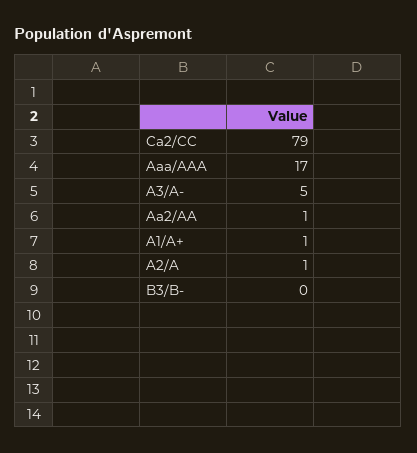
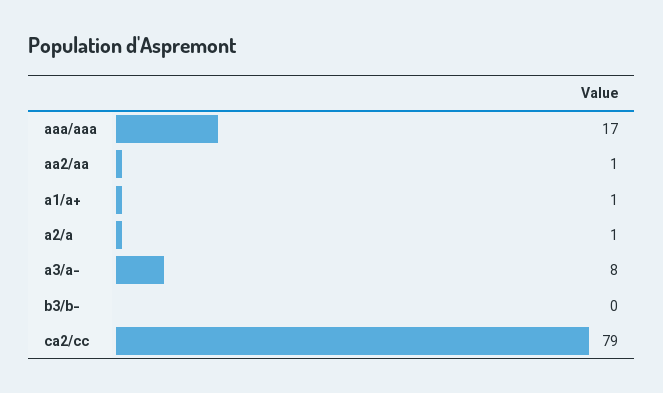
  {
    "Ca2/CC": 79,
    "Aaa/AAA": 17,
-   "A3/A-": 5,
+   "A3/A-": 8,
    "Aa2/AA": 1,
    "A1/A+": 1,
    "A2/A": 1,
    "B3/B-": 0
  }

